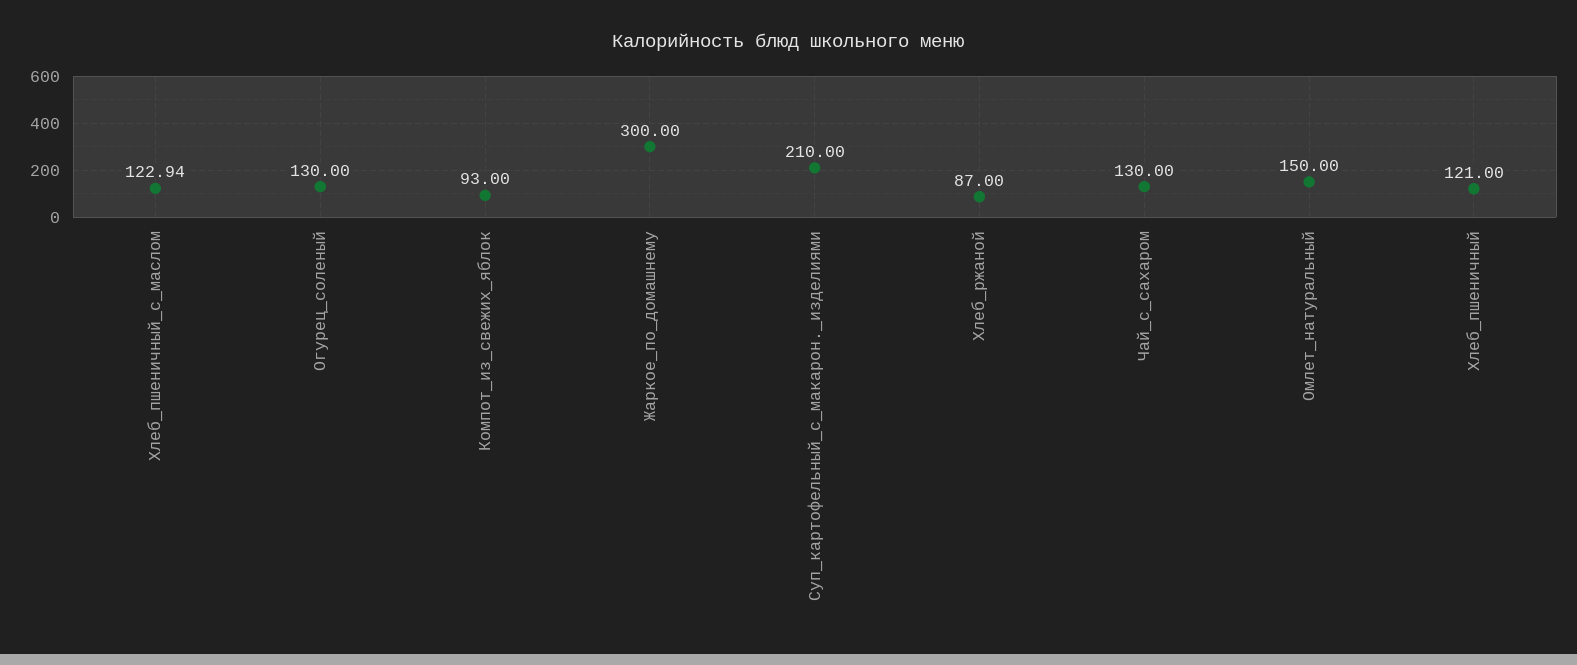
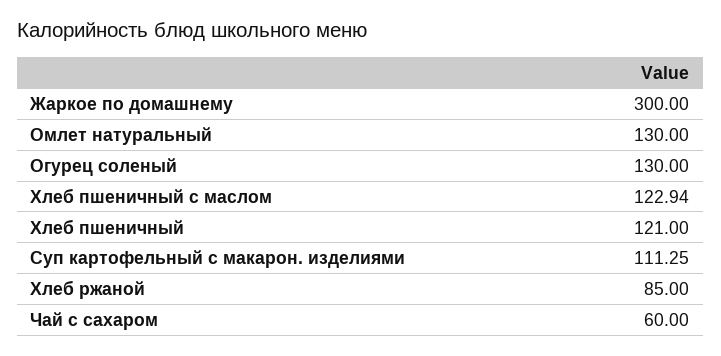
  {
    "Хлеб_пшеничный_с_маслом": 122.94,
    "Огурец_соленый": 130,
-   "Компот_из_свежих_яблок": 93,
    "Жаркое_по_домашнему": 300,
-   "Суп_картофельный_с_макарон._изделиями": 210,
+   "Суп_картофельный_с_макарон._изделиями": 111.25,
-   "Хлеб_ржаной": 87,
+   "Хлеб_ржаной": 85,
-   "Чай_с_сахаром": 130,
+   "Чай_с_сахаром": 60,
-   "Омлет_натуральный": 150,
+   "Омлет_натуральный": 130,
    "Хлеб_пшеничный": 121
  }

